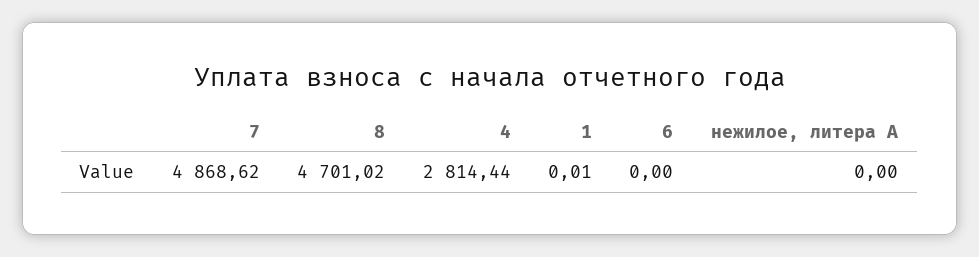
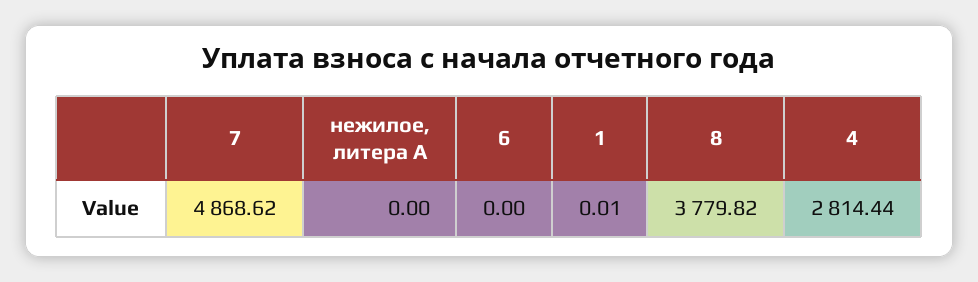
  {
    "7": 4868.62,
-   "8": 4701.02,
+   "8": 3779.82,
    "4": 2814.44,
    "1": 0.01,
    "6": 0,
    "нежилое, литера А": 0
  }

